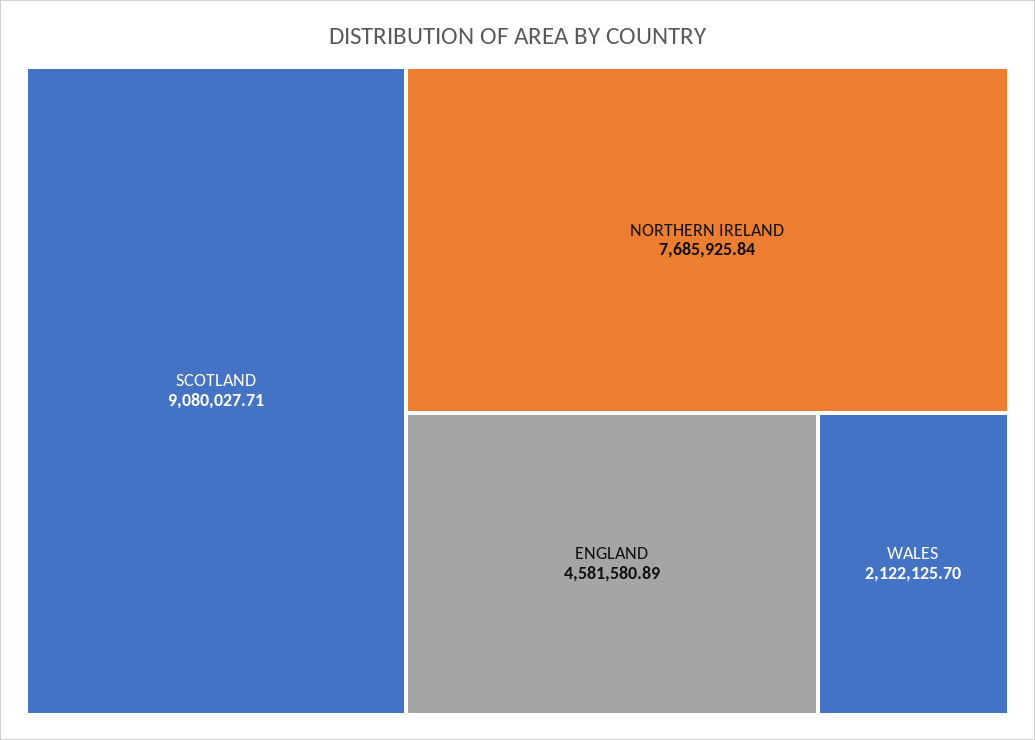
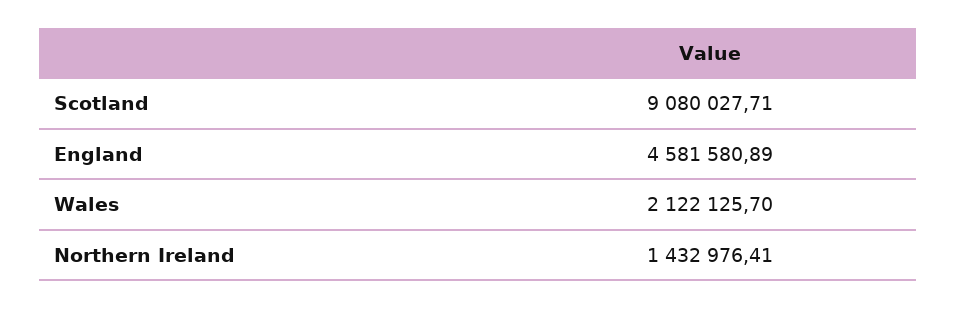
  {
    "SCOTLAND": 9080027.71,
-   "NORTHERN IRELAND": 7685925.84,
+   "NORTHERN IRELAND": 1432976.41,
    "ENGLAND": 4581580.89,
    "WALES": 2122125.7
  }

